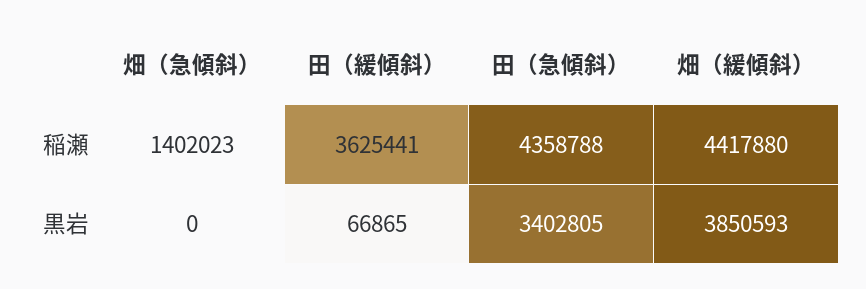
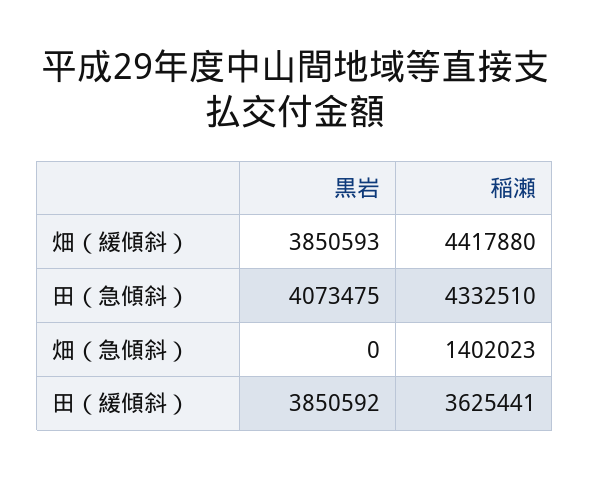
  {
    "畑（急傾斜）": {
      "稲瀬": 1402023,
      "黒岩": 0
    },
    "田（緩傾斜）": {
      "稲瀬": 3625441,
-     "黒岩": 66865
+     "黒岩": 3850592
    },
    "田（急傾斜）": {
-     "稲瀬": 4358788,
+     "稲瀬": 4332510,
-     "黒岩": 3402805
+     "黒岩": 4073475
    },
    "畑（緩傾斜）": {
      "稲瀬": 4417880,
      "黒岩": 3850593
    }
  }

